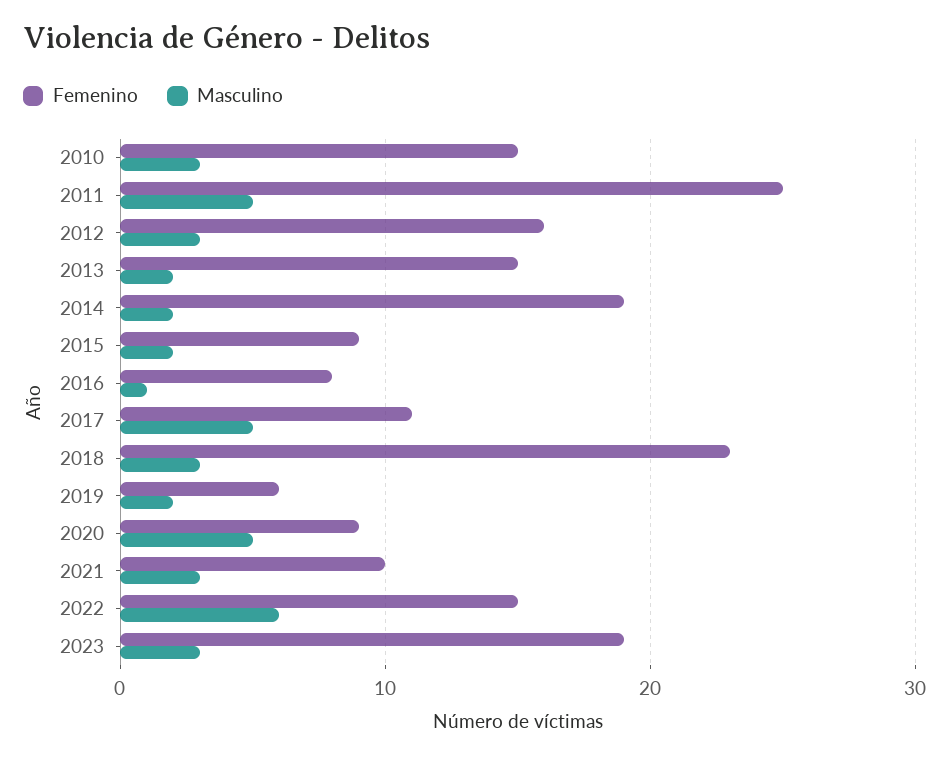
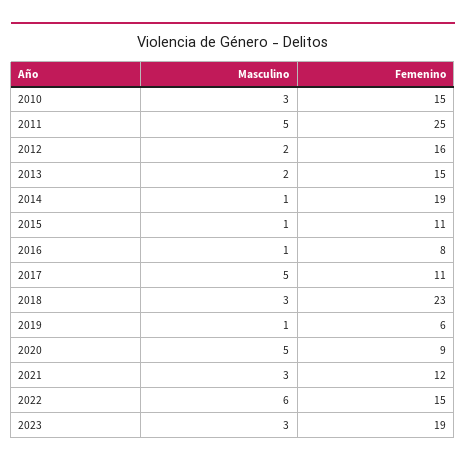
  {
    "Femenino": {
      "2010": 15,
      "2011": 25,
      "2012": 16,
      "2013": 15,
      "2014": 19,
-     "2015": 9,
+     "2015": 11,
      "2016": 8,
      "2017": 11,
      "2018": 23,
      "2019": 6,
      "2020": 9,
-     "2021": 10,
+     "2021": 12,
      "2022": 15,
      "2023": 19
    },
    "Masculino": {
      "2010": 3,
      "2011": 5,
-     "2012": 3,
+     "2012": 2,
      "2013": 2,
-     "2014": 2,
+     "2014": 1,
-     "2015": 2,
+     "2015": 1,
      "2016": 1,
      "2017": 5,
      "2018": 3,
-     "2019": 2,
+     "2019": 1,
      "2020": 5,
      "2021": 3,
      "2022": 6,
      "2023": 3
    }
  }

